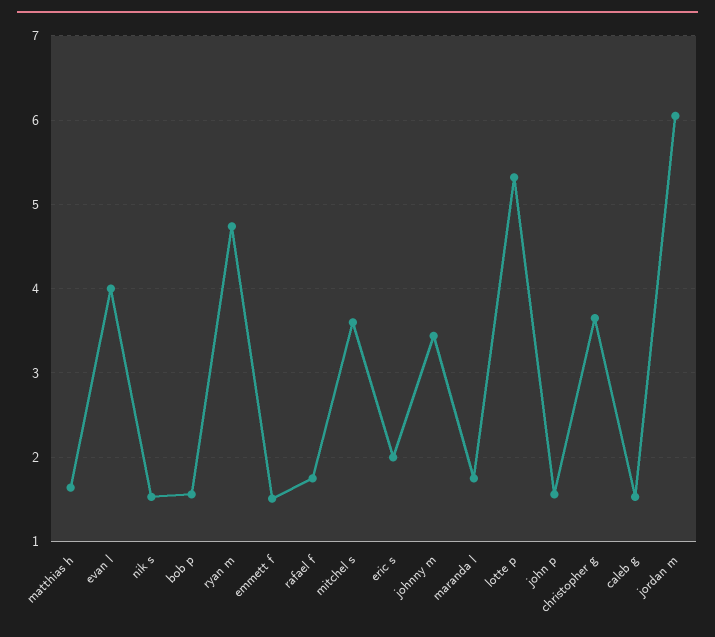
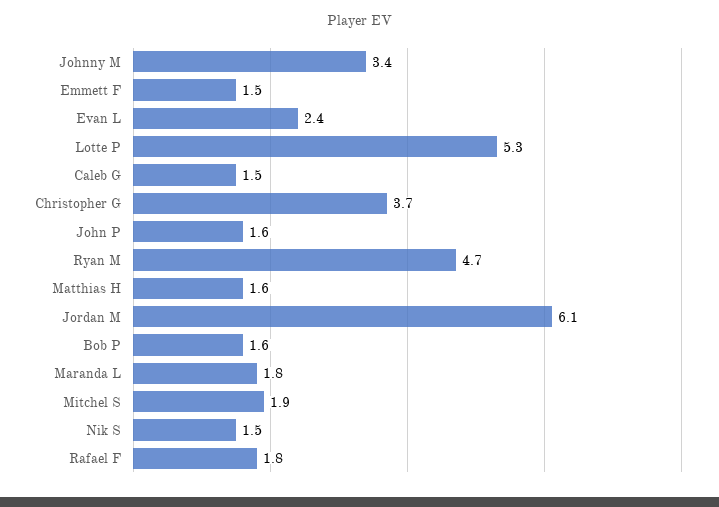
  {
    "matthias h": 1.6,
-   "evan l": 4,
+   "evan l": 2.4,
    "nik s": 1.5,
    "bob p": 1.6,
    "ryan m": 4.7,
    "emmett f": 1.5,
    "rafael f": 1.8,
-   "mitchel s": 3.6,
+   "mitchel s": 1.9,
-   "eric s": 2,
    "johnny m": 3.4,
    "maranda l": 1.8,
    "lotte p": 5.3,
    "john p": 1.6,
    "christopher g": 3.7,
    "caleb g": 1.5,
    "jordan m": 6.1
  }

